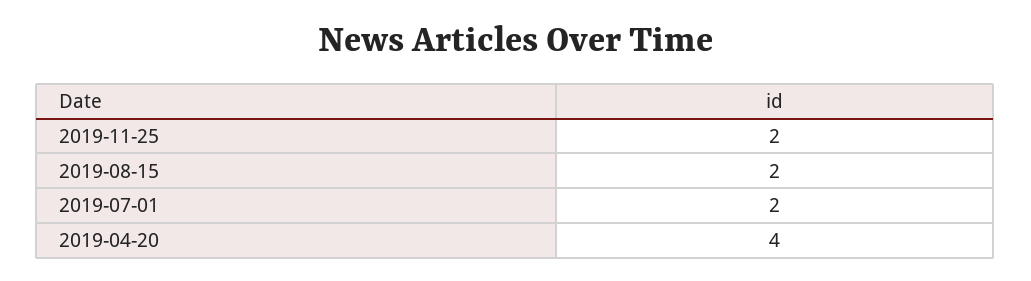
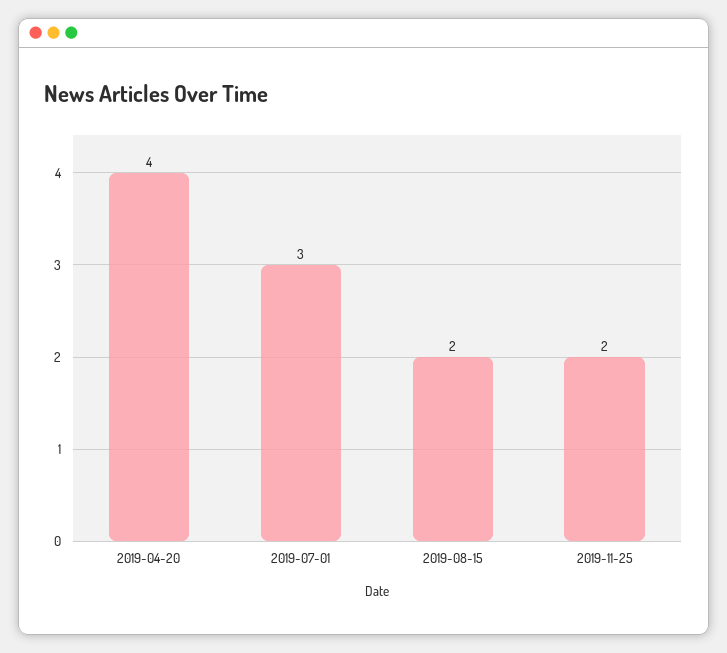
  {
    "2019-11-25": 2,
    "2019-08-15": 2,
-   "2019-07-01": 2,
+   "2019-07-01": 3,
    "2019-04-20": 4
  }

